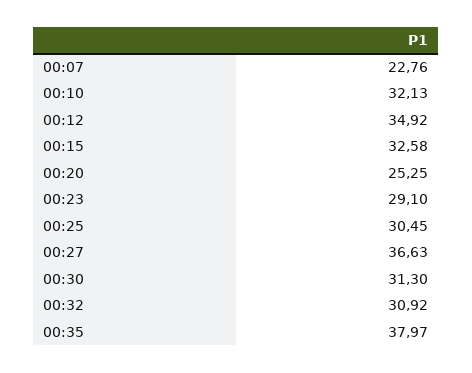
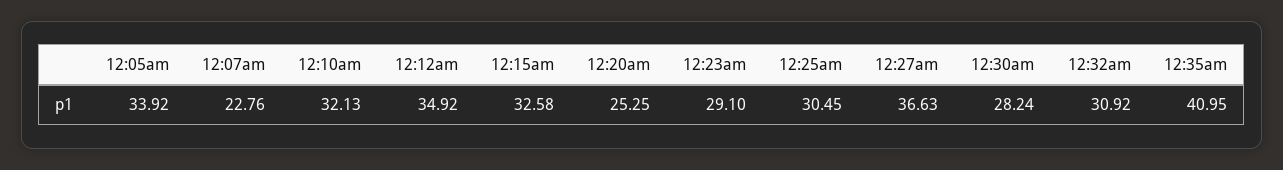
  {
    "00:07": 22.76,
    "00:10": 32.13,
    "00:12": 34.92,
    "00:15": 32.58,
    "00:20": 25.25,
    "00:23": 29.1,
    "00:25": 30.45,
    "00:27": 36.63,
-   "00:30": 31.3,
+   "00:30": 28.24,
    "00:32": 30.92,
-   "00:35": 37.97
+   "00:35": 40.95,
+   "12:05am": 33.92
  }

